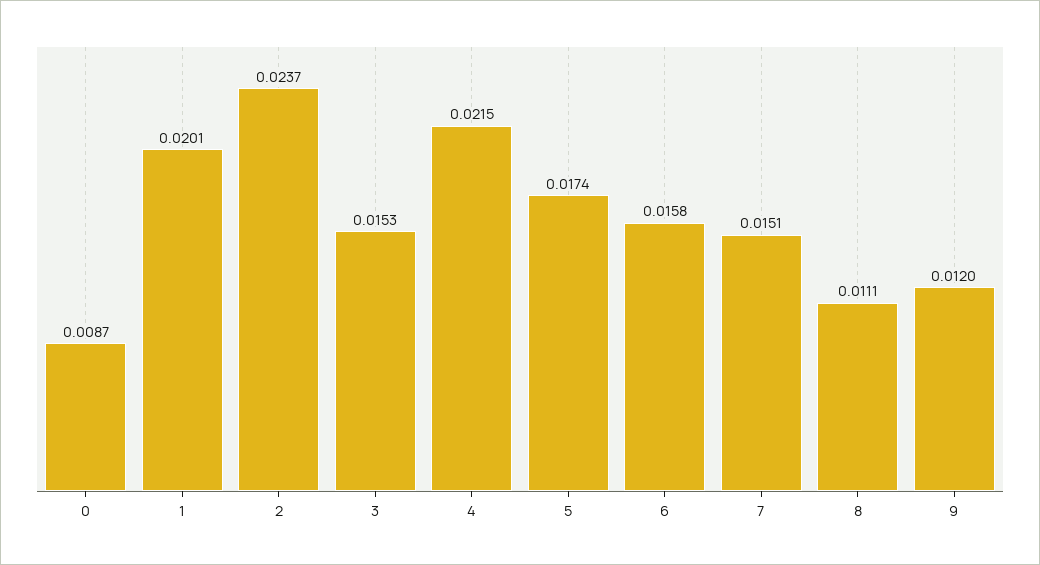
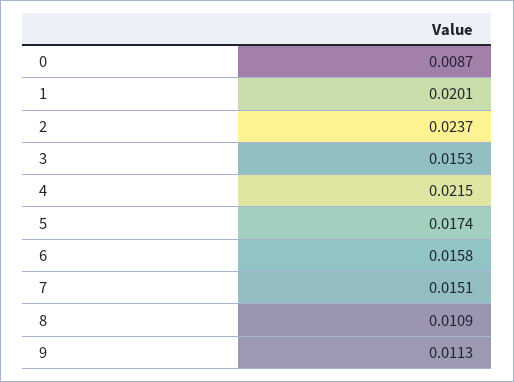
  {
    "0": 0.0087,
    "1": 0.0201,
    "2": 0.0237,
    "3": 0.0153,
    "4": 0.0215,
    "5": 0.0174,
    "6": 0.0158,
    "7": 0.0151,
-   "8": 0.0111,
+   "8": 0.0109,
-   "9": 0.012
+   "9": 0.0113
  }

